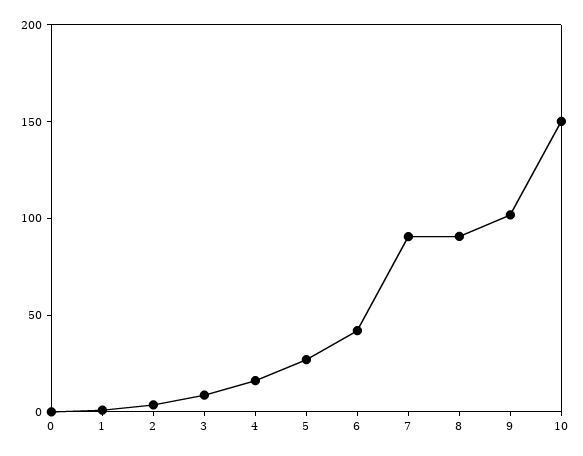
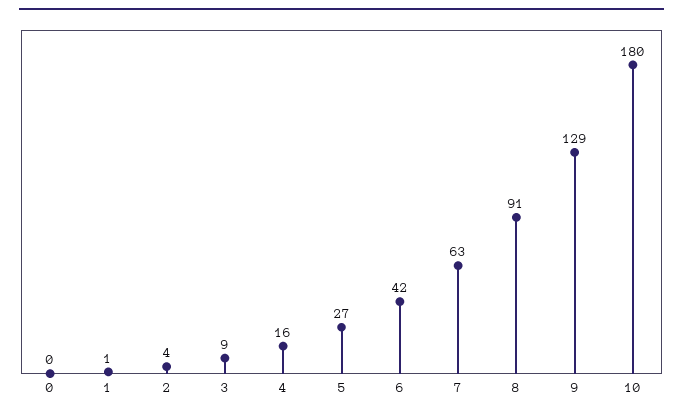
  {
    "0": 0,
    "1": 1,
    "2": 4,
    "3": 9,
    "4": 16,
    "5": 27,
    "6": 42,
-   "7": 90,
+   "7": 63,
    "8": 91,
-   "9": 100,
+   "9": 129,
-   "10": 150
+   "10": 180
  }

